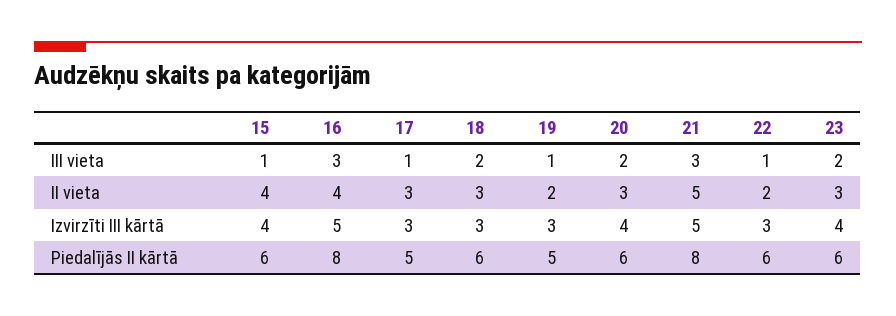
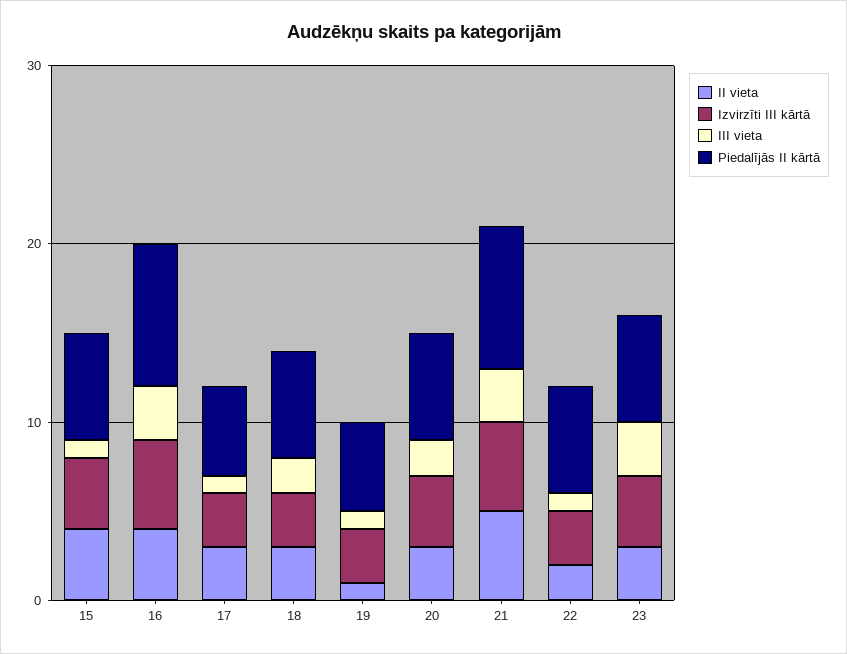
  {
    "III vieta": {
      "15": 1,
      "16": 3,
      "17": 1,
      "18": 2,
      "19": 1,
      "20": 2,
      "21": 3,
      "22": 1,
-     "23": 2
+     "23": 3
    },
    "II vieta": {
      "15": 4,
      "16": 4,
      "17": 3,
      "18": 3,
-     "19": 2,
+     "19": 1,
      "20": 3,
      "21": 5,
      "22": 2,
      "23": 3
    },
    "Izvirzīti III kārtā": {
      "15": 4,
      "16": 5,
      "17": 3,
      "18": 3,
      "19": 3,
      "20": 4,
      "21": 5,
      "22": 3,
      "23": 4
    },
    "Piedalījās II kārtā": {
      "15": 6,
      "16": 8,
      "17": 5,
      "18": 6,
      "19": 5,
      "20": 6,
      "21": 8,
      "22": 6,
      "23": 6
    }
  }

